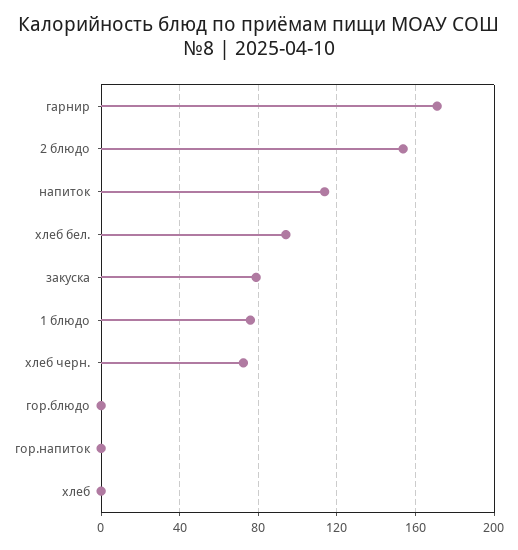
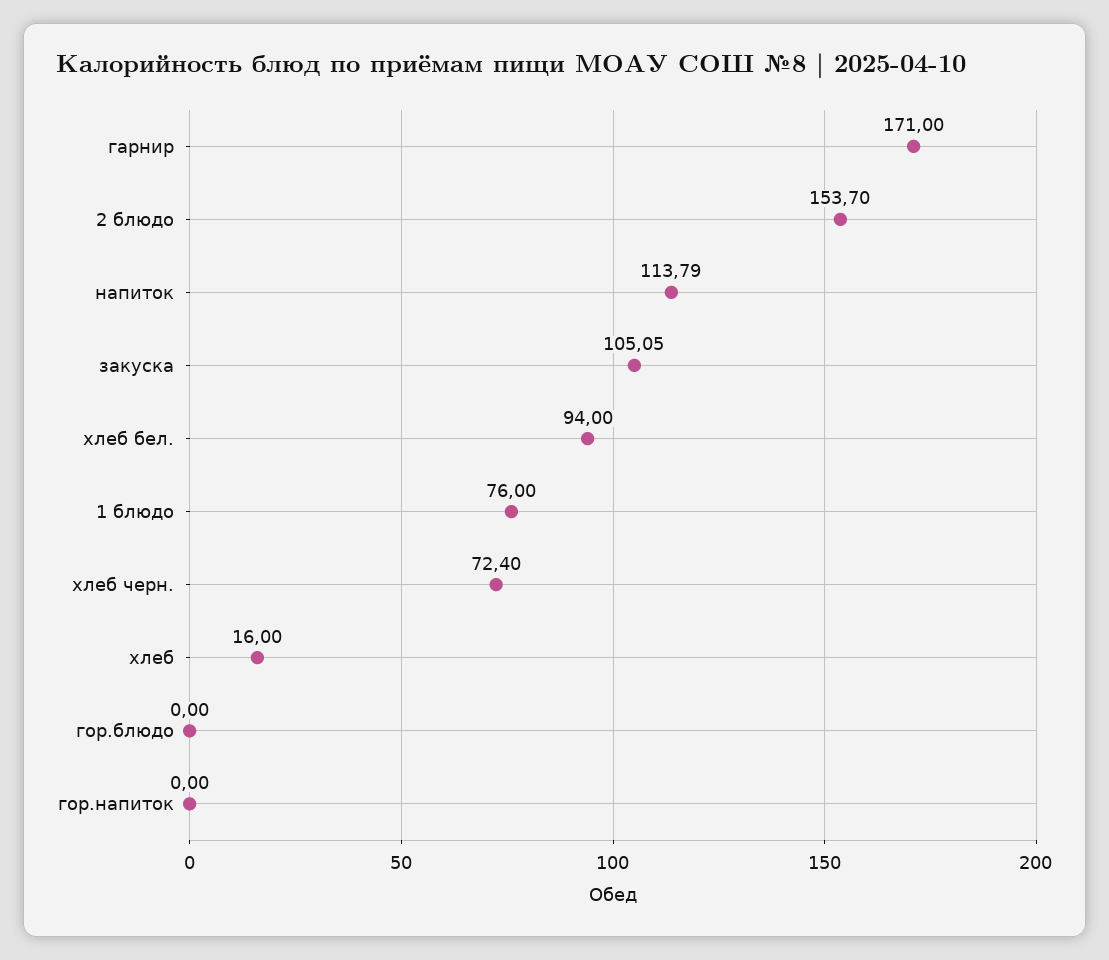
  {
    "гарнир": 171,
    "2 блюдо": 153.7,
    "напиток": 113.79,
    "хлеб бел.": 94,
-   "закуска": 80,
+   "закуска": 105.05,
    "1 блюдо": 76,
    "хлеб черн.": 72.4,
    "гор.блюдо": 0,
    "гор.напиток": 0,
-   "хлеб": 0
+   "хлеб": 16
  }

